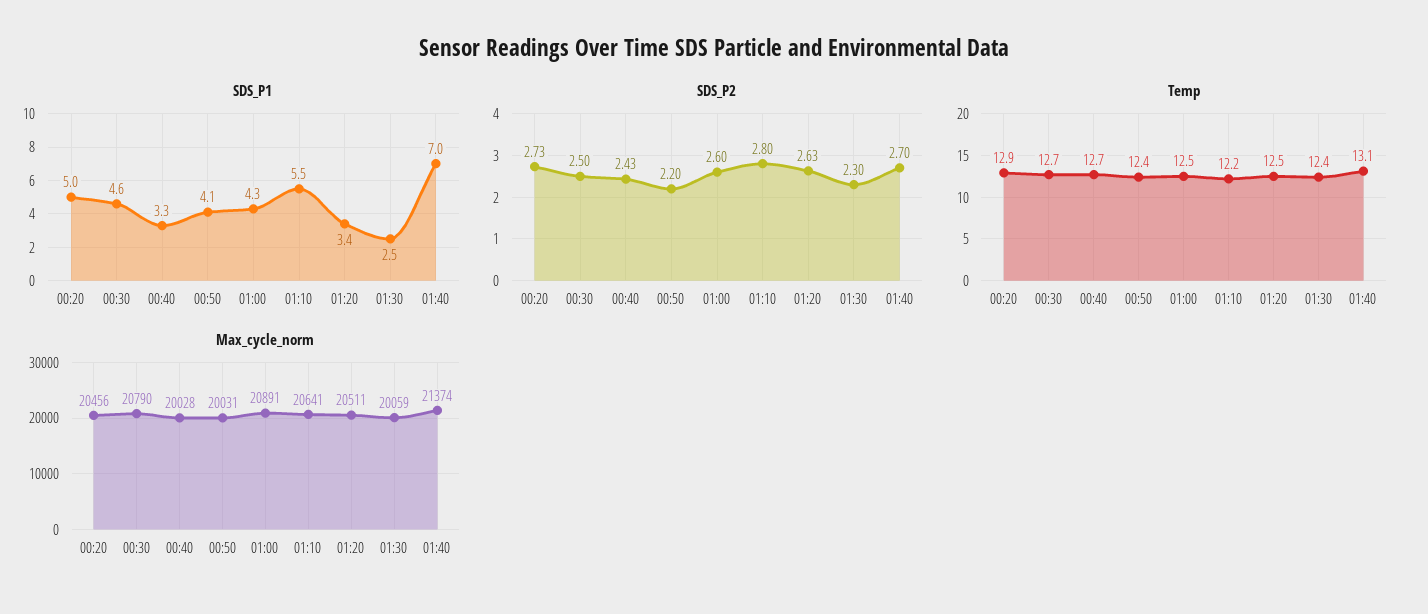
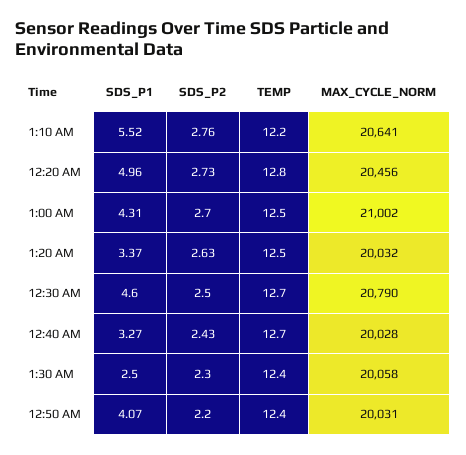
  {
    "SDS_P1": {
      "00:20": 4.96,
      "00:30": 4.6,
      "00:40": 3.27,
      "00:50": 4.07,
      "01:00": 4.31,
      "01:10": 5.52,
      "01:20": 3.37,
-     "01:30": 2.5,
+     "01:30": 2.5
-     "01:40": 7
    },
    "SDS_P2": {
      "00:20": 2.73,
      "00:30": 2.5,
      "00:40": 2.43,
      "00:50": 2.2,
-     "01:00": 2.6,
+     "01:00": 2.7,
-     "01:10": 2.8,
+     "01:10": 2.76,
      "01:20": 2.63,
-     "01:30": 2.3,
+     "01:30": 2.3
-     "01:40": 2.7
    },
    "Temp": {
-     "00:20": 12.9,
+     "00:20": 12.8,
      "00:30": 12.7,
      "00:40": 12.7,
      "00:50": 12.4,
      "01:00": 12.5,
      "01:10": 12.2,
      "01:20": 12.5,
-     "01:30": 12.4,
+     "01:30": 12.4
-     "01:40": 13.1
    },
    "Max_cycle_norm": {
      "00:20": 20456,
      "00:30": 20790,
      "00:40": 20028,
      "00:50": 20031,
-     "01:00": 20891,
+     "01:00": 21002,
      "01:10": 20641,
-     "01:20": 20511,
+     "01:20": 20032,
-     "01:30": 20059,
+     "01:30": 20058
-     "01:40": 21374
    }
  }

